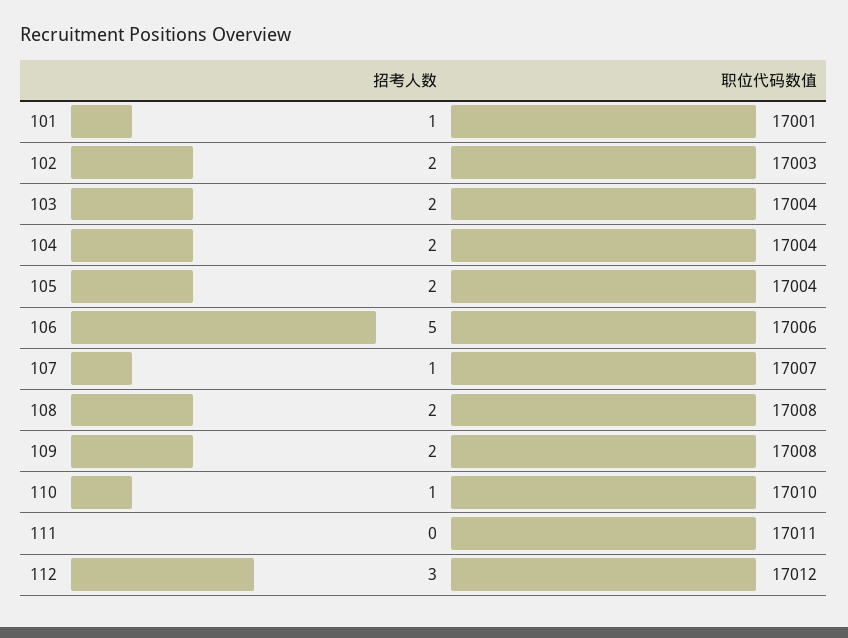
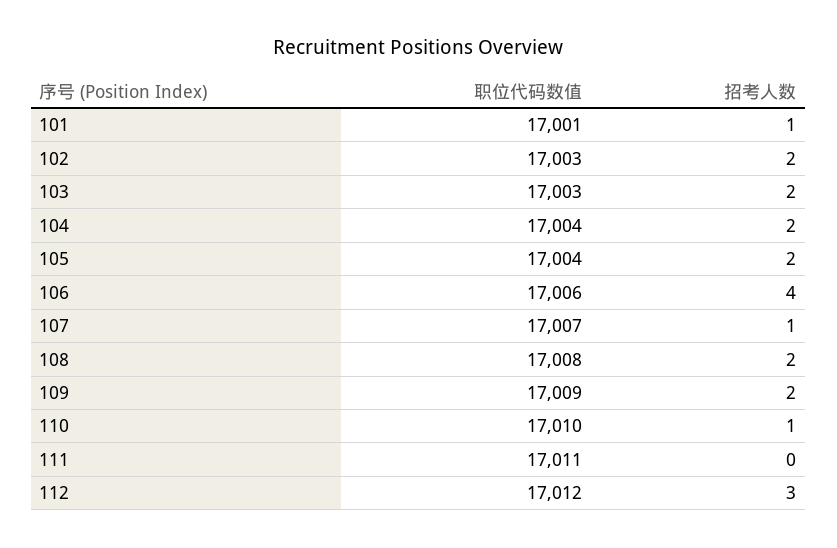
  {
    "招考人数": {
      "101": 1,
      "102": 2,
      "103": 2,
      "104": 2,
      "105": 2,
-     "106": 5,
+     "106": 4,
      "107": 1,
      "108": 2,
      "109": 2,
      "110": 1,
      "111": 0,
      "112": 3
    },
    "职位代码数值": {
      "101": 17001,
      "102": 17003,
-     "103": 17004,
+     "103": 17003,
      "104": 17004,
      "105": 17004,
      "106": 17006,
      "107": 17007,
      "108": 17008,
-     "109": 17008,
+     "109": 17009,
      "110": 17010,
      "111": 17011,
      "112": 17012
    }
  }

